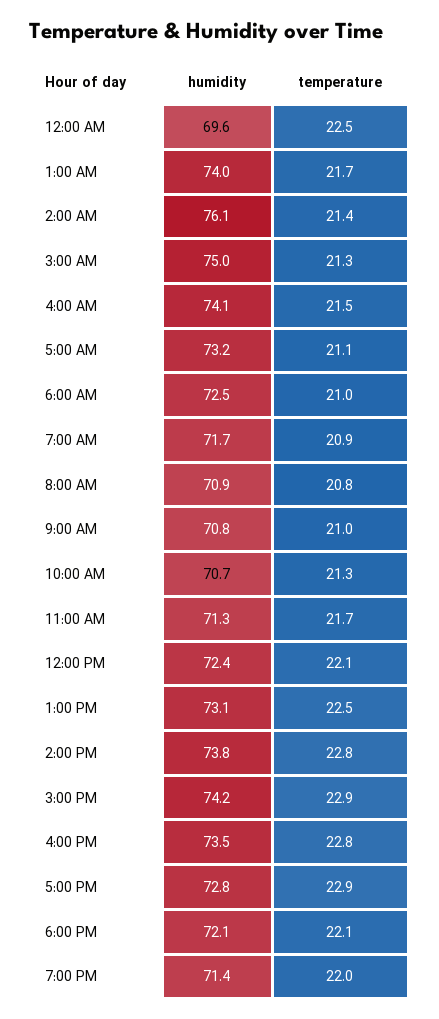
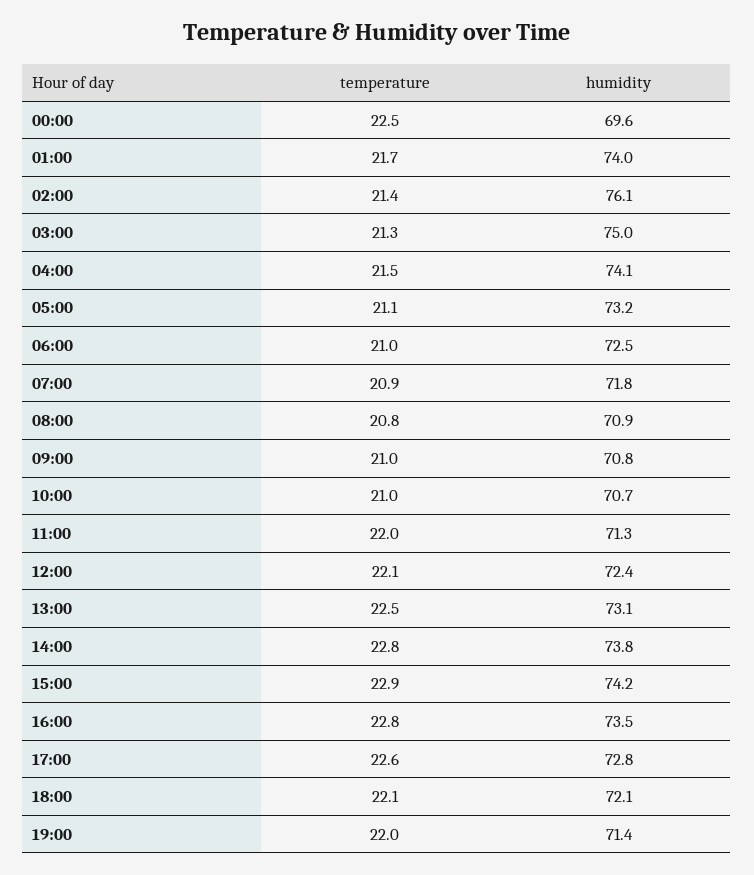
  {
    "humidity": {
      "12:00 AM": 69.6,
      "1:00 AM": 74,
      "2:00 AM": 76.1,
      "3:00 AM": 75,
      "4:00 AM": 74.1,
      "5:00 AM": 73.2,
      "6:00 AM": 72.5,
-     "7:00 AM": 71.7,
+     "7:00 AM": 71.8,
      "8:00 AM": 70.9,
      "9:00 AM": 70.8,
      "10:00 AM": 70.7,
      "11:00 AM": 71.3,
      "12:00 PM": 72.4,
      "1:00 PM": 73.1,
      "2:00 PM": 73.8,
      "3:00 PM": 74.2,
      "4:00 PM": 73.5,
      "5:00 PM": 72.8,
      "6:00 PM": 72.1,
      "7:00 PM": 71.4
    },
    "temperature": {
      "12:00 AM": 22.5,
      "1:00 AM": 21.7,
      "2:00 AM": 21.4,
      "3:00 AM": 21.3,
      "4:00 AM": 21.5,
      "5:00 AM": 21.1,
      "6:00 AM": 21,
      "7:00 AM": 20.9,
      "8:00 AM": 20.8,
      "9:00 AM": 21,
-     "10:00 AM": 21.3,
+     "10:00 AM": 21,
-     "11:00 AM": 21.7,
+     "11:00 AM": 22,
      "12:00 PM": 22.1,
      "1:00 PM": 22.5,
      "2:00 PM": 22.8,
      "3:00 PM": 22.9,
      "4:00 PM": 22.8,
-     "5:00 PM": 22.9,
+     "5:00 PM": 22.6,
      "6:00 PM": 22.1,
      "7:00 PM": 22
    }
  }

